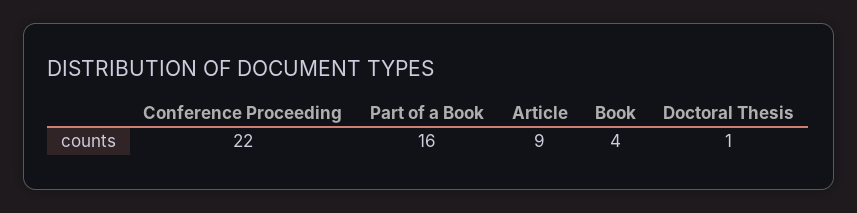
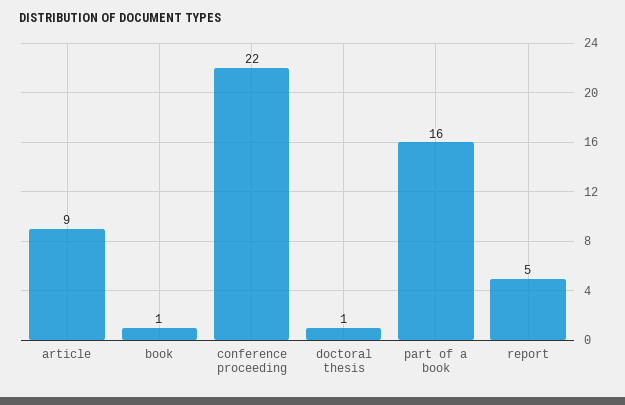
  {
    "Conference Proceeding": 22,
    "Part of a Book": 16,
    "Article": 9,
-   "Book": 4,
+   "Book": 1,
-   "Doctoral Thesis": 1
+   "Doctoral Thesis": 1,
+   "report": 5
  }

